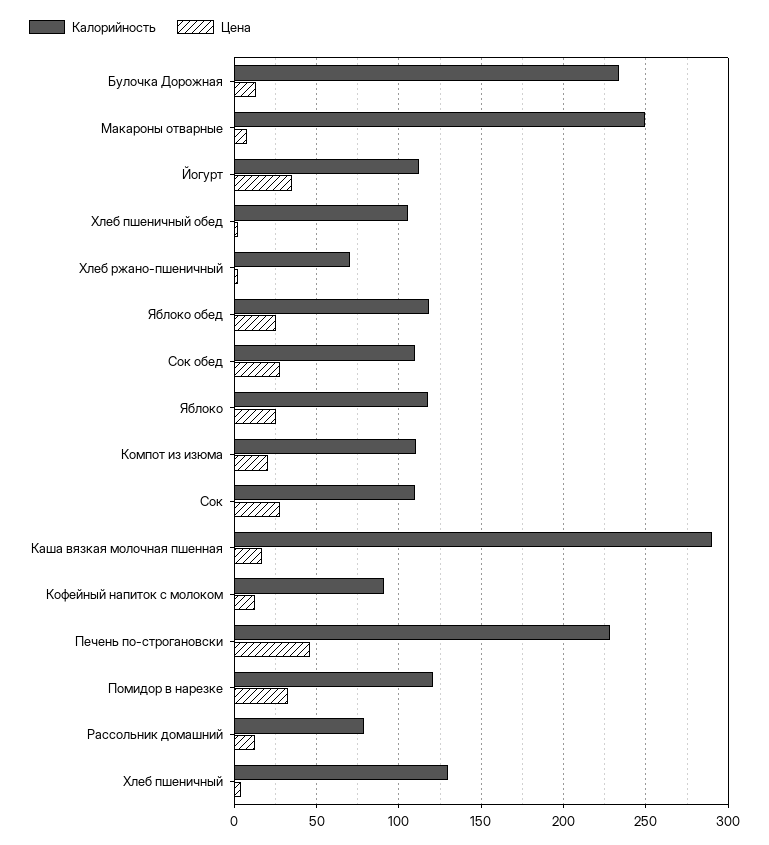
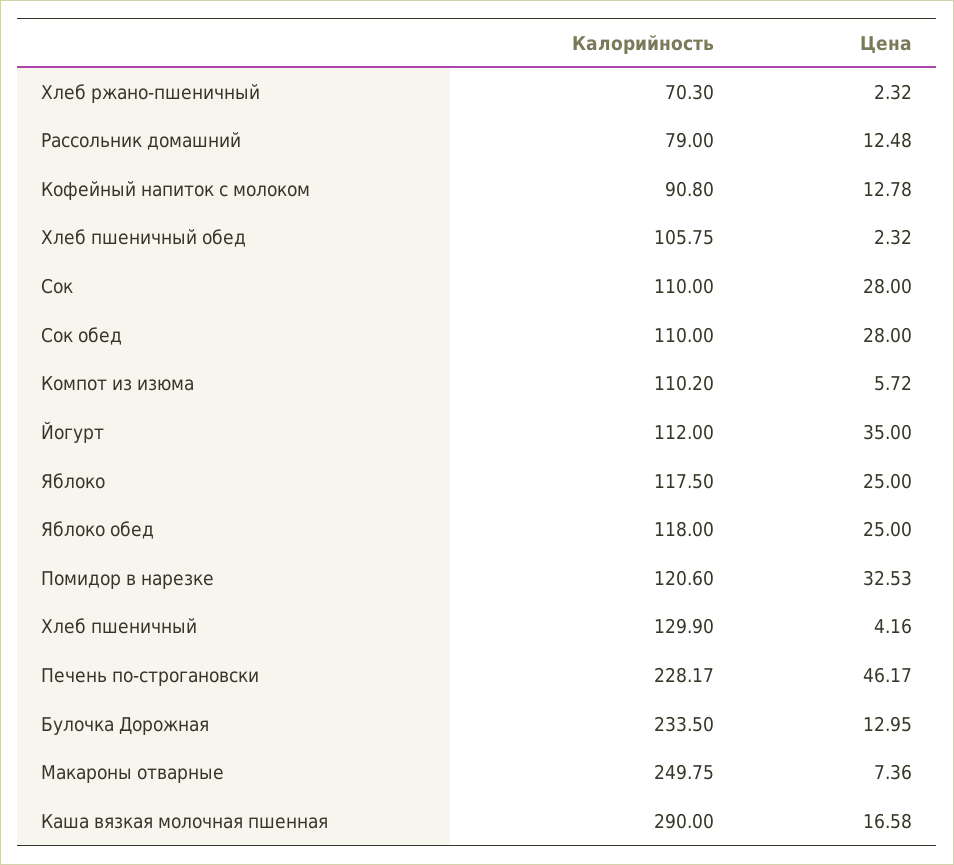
  {
    "Калорийность": {
      "Булочка Дорожная": 233.5,
      "Макароны отварные": 249.75,
      "Йогурт": 112,
      "Хлеб пшеничный обед": 105.75,
      "Хлеб ржано-пшеничный": 70.3,
      "Яблоко обед": 118,
      "Сок обед": 110,
      "Яблоко": 117.5,
      "Компот из изюма": 110.2,
      "Сок": 110,
      "Каша вязкая молочная пшенная": 290,
      "Кофейный напиток с молоком": 90.8,
      "Печень по-строгановски": 228.17,
      "Помидор в нарезке": 120.6,
      "Рассольник домашний": 79,
      "Хлеб пшеничный": 129.9
    },
    "Цена": {
      "Булочка Дорожная": 12.95,
      "Макароны отварные": 7.36,
      "Йогурт": 35,
      "Хлеб пшеничный обед": 2.32,
      "Хлеб ржано-пшеничный": 2.32,
      "Яблоко обед": 25,
      "Сок обед": 28,
      "Яблоко": 25,
-     "Компот из изюма": 20,
+     "Компот из изюма": 5.72,
      "Сок": 28,
      "Каша вязкая молочная пшенная": 16.58,
      "Кофейный напиток с молоком": 12.78,
      "Печень по-строгановски": 46.17,
      "Помидор в нарезке": 32.53,
      "Рассольник домашний": 12.48,
      "Хлеб пшеничный": 4.16
    }
  }

